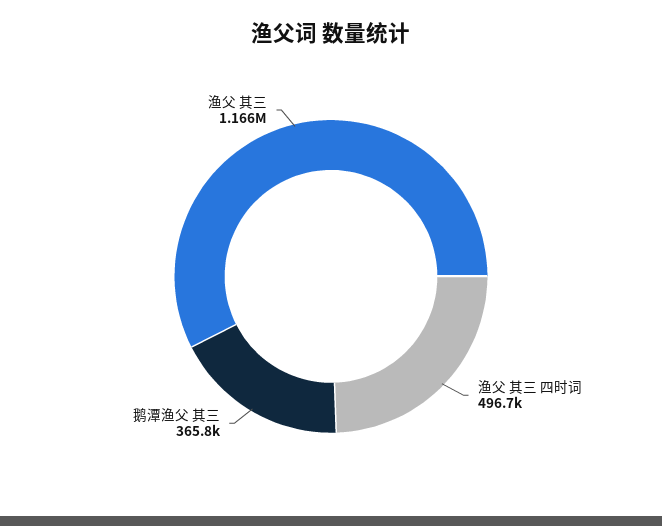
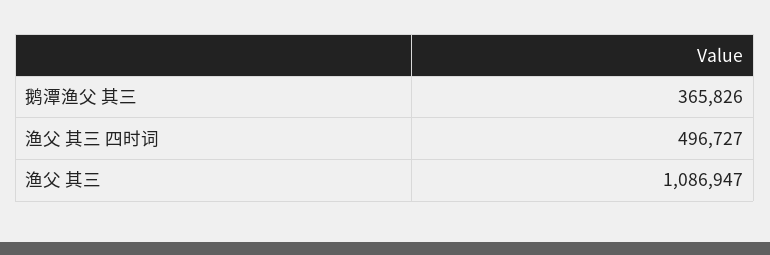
  {
    "渔父 其三 四时词": 496727,
    "鹅潭渔父 其三": 365826,
-   "渔父 其三": 1166000
+   "渔父 其三": 1086947
  }

